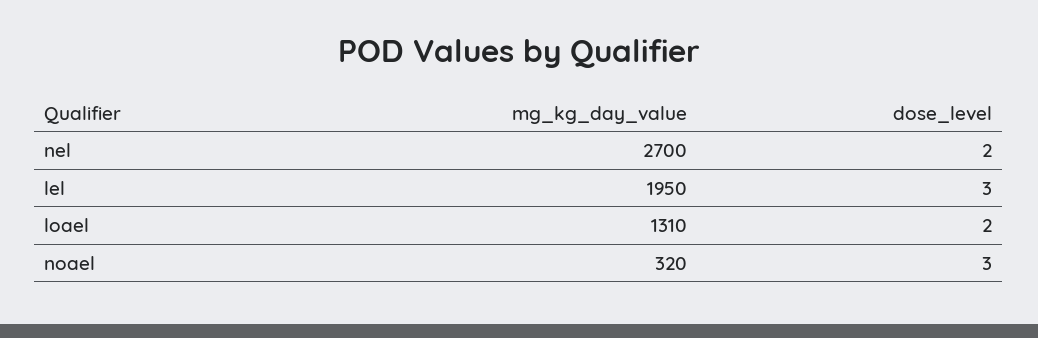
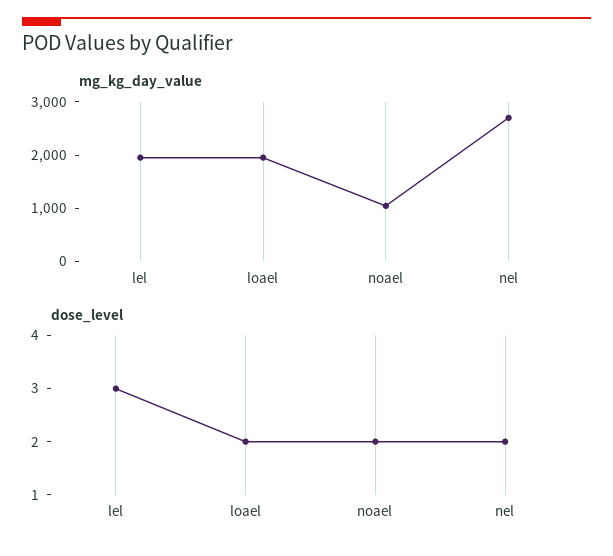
  {
    "mg_kg_day_value": {
      "nel": 2700,
      "lel": 1950,
-     "loael": 1310,
+     "loael": 2000,
-     "noael": 320
+     "noael": 1000
    },
    "dose_level": {
      "nel": 2,
      "lel": 3,
      "loael": 2,
-     "noael": 3
+     "noael": 2
    }
  }

